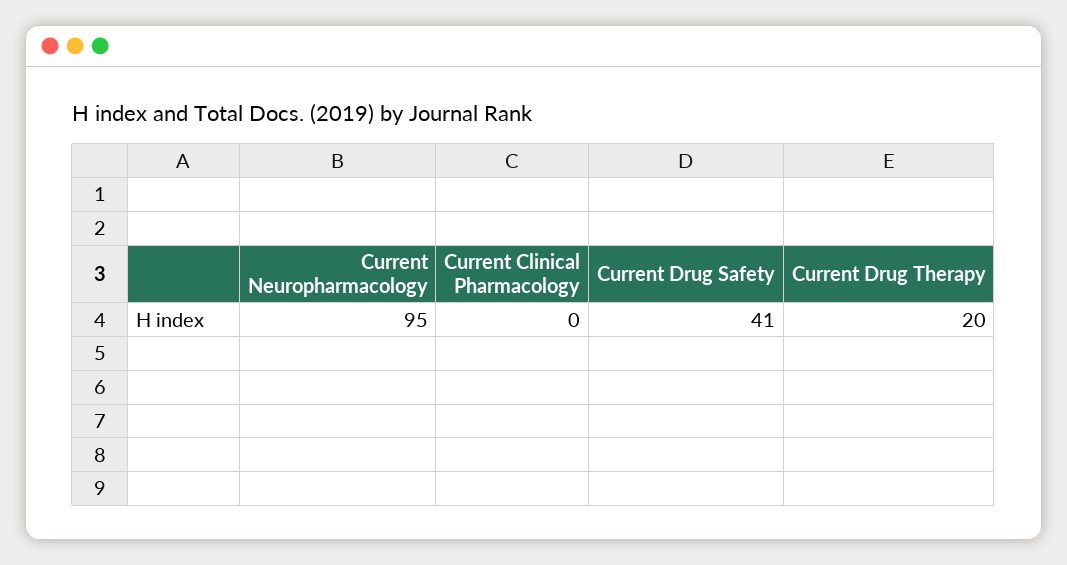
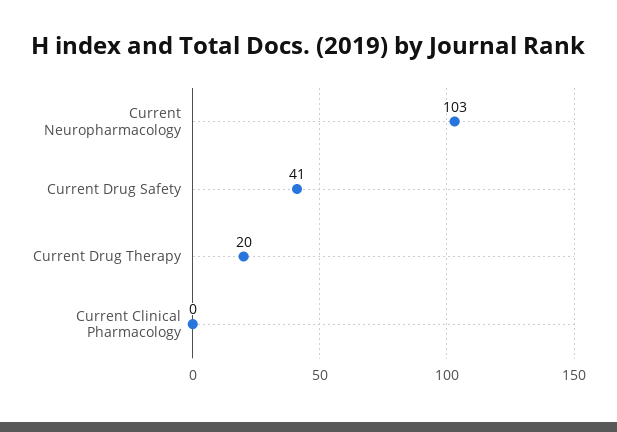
  {
-   "Current Neuropharmacology": 95,
+   "Current Neuropharmacology": 103,
    "Current Clinical Pharmacology": 0,
    "Current Drug Safety": 41,
    "Current Drug Therapy": 20
  }

